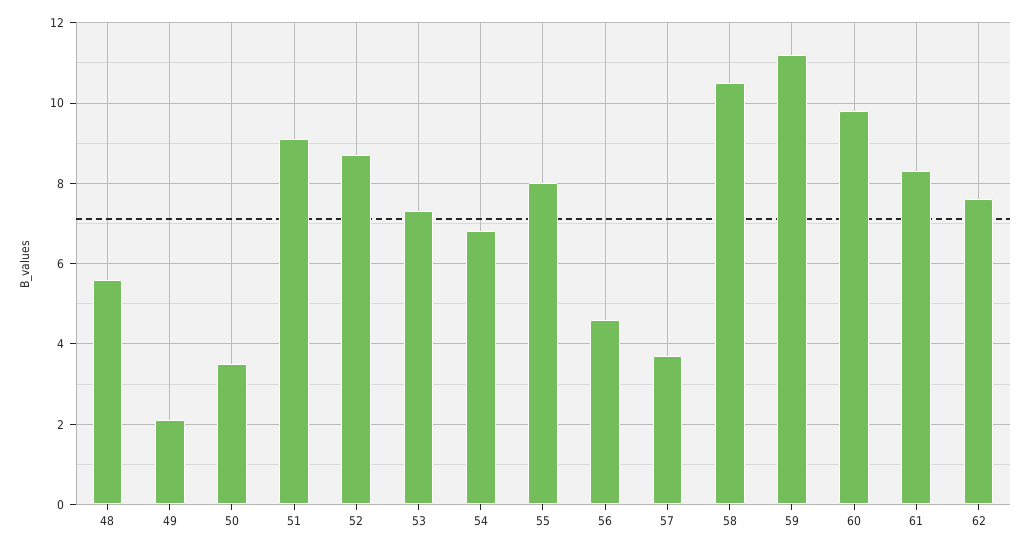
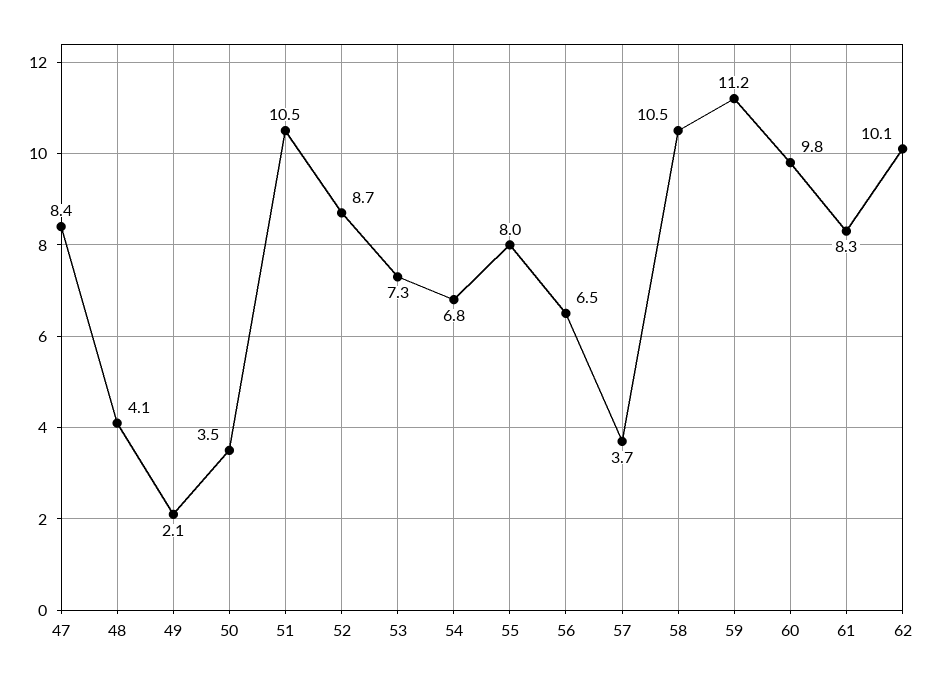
  {
-   "48": 5.5,
+   "48": 4.1,
    "49": 2.1,
    "50": 3.5,
-   "51": 9,
+   "51": 10.5,
    "52": 8.7,
    "53": 7.3,
    "54": 6.8,
    "55": 8,
-   "56": 4.5,
+   "56": 6.5,
    "57": 3.7,
    "58": 10.5,
    "59": 11.2,
    "60": 9.8,
    "61": 8.3,
-   "62": 7.5
+   "62": 10.1,
+   "47": 8.4
  }

